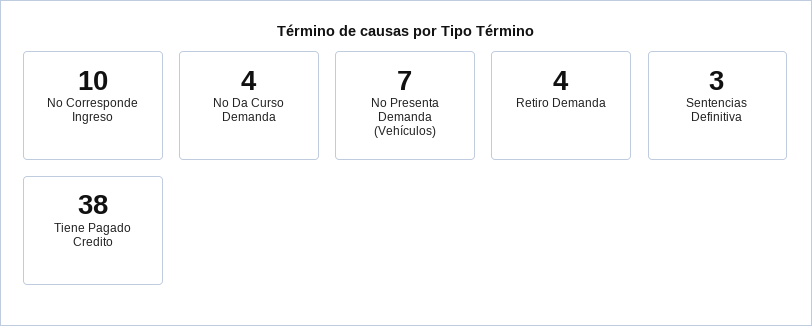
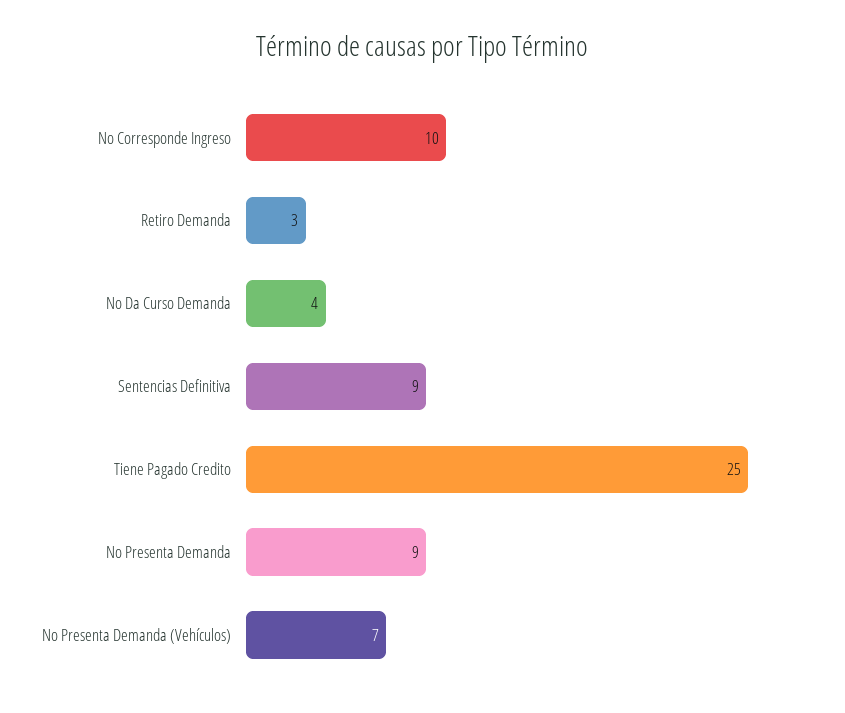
  {
    "No Corresponde Ingreso": 10,
    "No Da Curso Demanda": 4,
    "No Presenta Demanda (Vehículos)": 7,
-   "Retiro Demanda": 4,
+   "Retiro Demanda": 3,
-   "Sentencias Definitiva": 3,
+   "Sentencias Definitiva": 9,
-   "Tiene Pagado Credito": 38
+   "Tiene Pagado Credito": 25,
+   "No Presenta Demanda": 9
  }

